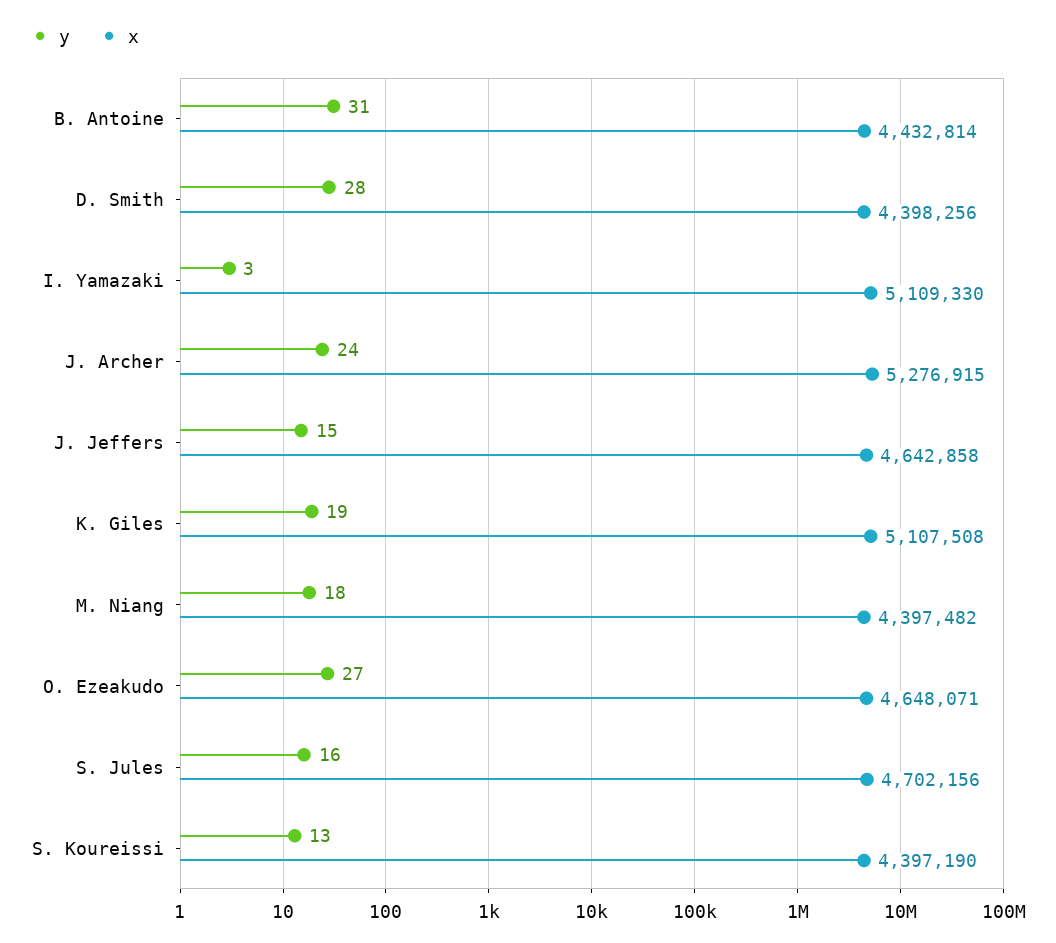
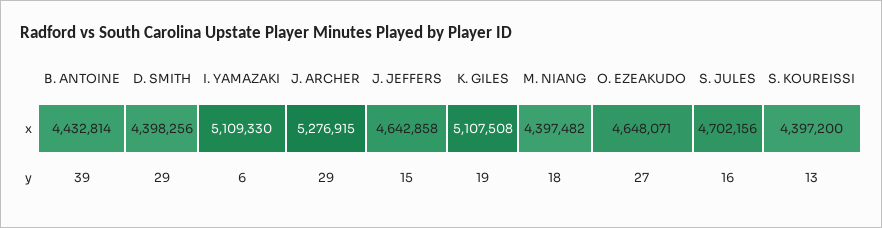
  {
    "y": {
-     "B. Antoine": 31,
+     "B. Antoine": 39,
-     "D. Smith": 28,
+     "D. Smith": 29,
-     "I. Yamazaki": 3,
+     "I. Yamazaki": 6,
-     "J. Archer": 24,
+     "J. Archer": 29,
      "J. Jeffers": 15,
      "K. Giles": 19,
      "M. Niang": 18,
      "O. Ezeakudo": 27,
      "S. Jules": 16,
      "S. Koureissi": 13
    },
    "x": {
      "B. Antoine": 4432814,
      "D. Smith": 4398256,
      "I. Yamazaki": 5109330,
      "J. Archer": 5276915,
      "J. Jeffers": 4642858,
      "K. Giles": 5107508,
      "M. Niang": 4397482,
      "O. Ezeakudo": 4648071,
      "S. Jules": 4702156,
-     "S. Koureissi": 4397190
+     "S. Koureissi": 4397200
    }
  }

